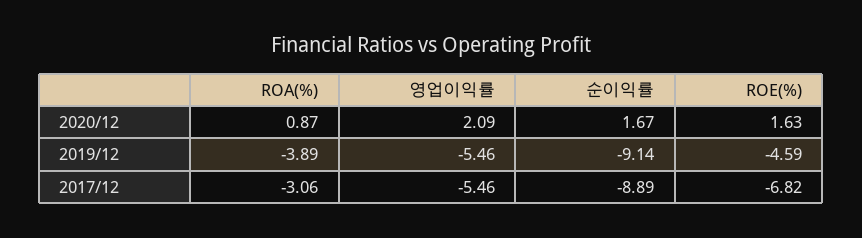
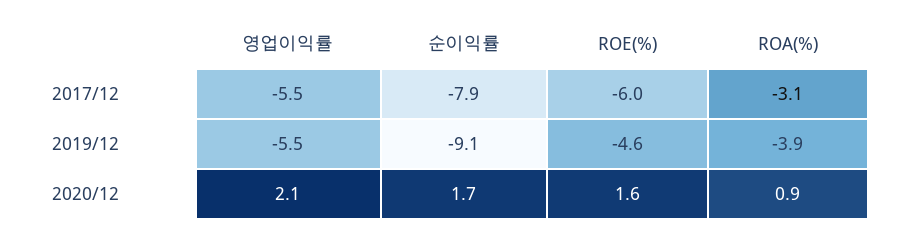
  {
    "ROA(%)": {
      "2020/12": 0.87,
      "2019/12": -3.89,
      "2017/12": -3.06
    },
    "영업이익률": {
      "2020/12": 2.09,
      "2019/12": -5.46,
      "2017/12": -5.46
    },
    "순이익률": {
      "2020/12": 1.67,
      "2019/12": -9.14,
-     "2017/12": -8.89
+     "2017/12": -7.9
    },
    "ROE(%)": {
      "2020/12": 1.63,
      "2019/12": -4.59,
-     "2017/12": -6.82
+     "2017/12": -6
    }
  }

